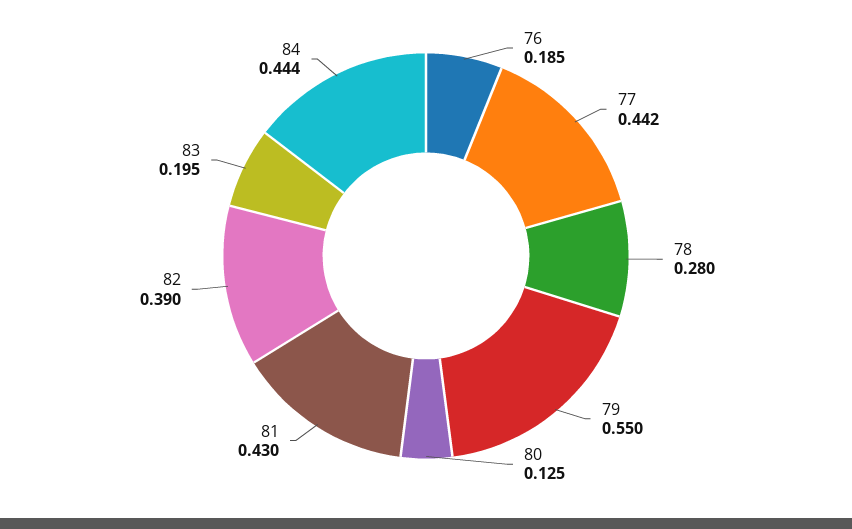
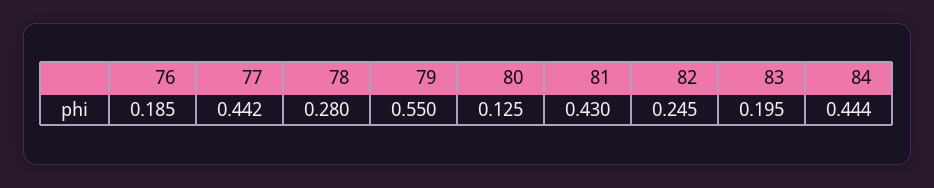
  {
    "76": 0.185,
    "77": 0.442,
    "78": 0.28,
    "79": 0.55,
    "80": 0.125,
    "81": 0.43,
-   "82": 0.39,
+   "82": 0.245,
    "83": 0.195,
    "84": 0.444
  }

